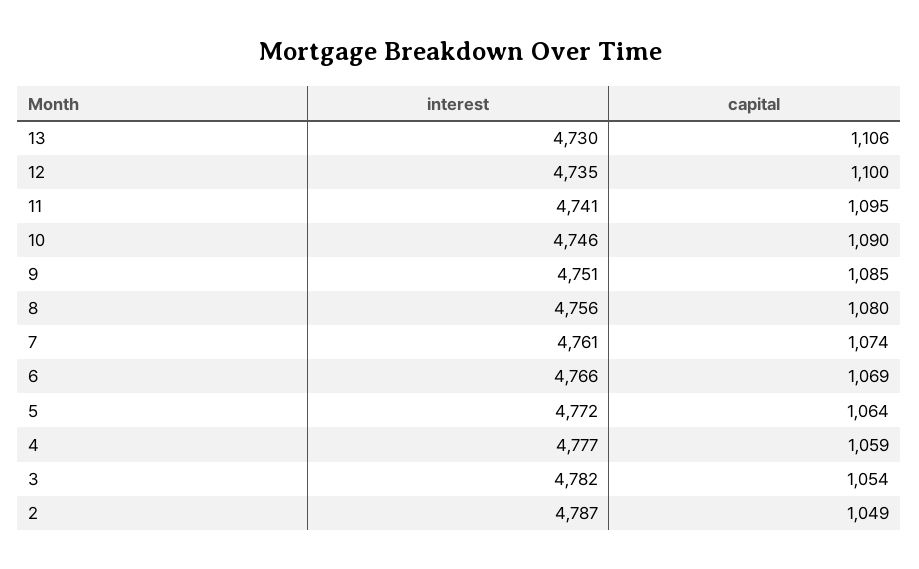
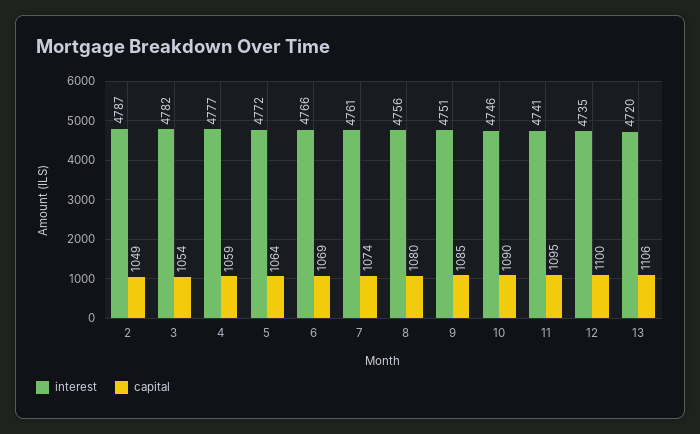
  {
    "interest": {
-     "13": 4730,
+     "13": 4720,
      "12": 4735,
      "11": 4741,
      "10": 4746,
      "9": 4751,
      "8": 4756,
      "7": 4761,
      "6": 4766,
      "5": 4772,
      "4": 4777,
      "3": 4782,
      "2": 4787
    },
    "capital": {
      "13": 1106,
      "12": 1100,
      "11": 1095,
      "10": 1090,
      "9": 1085,
      "8": 1080,
      "7": 1074,
      "6": 1069,
      "5": 1064,
      "4": 1059,
      "3": 1054,
      "2": 1049
    }
  }

